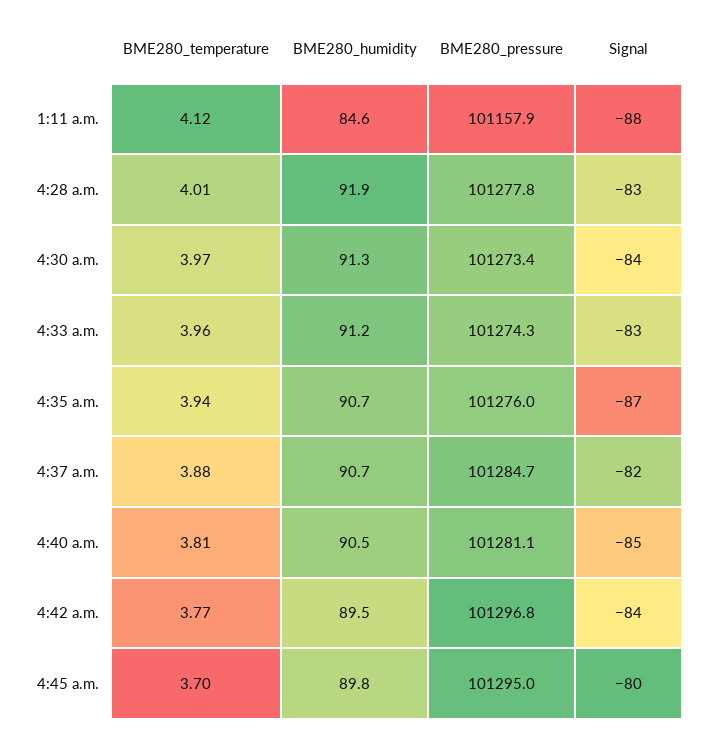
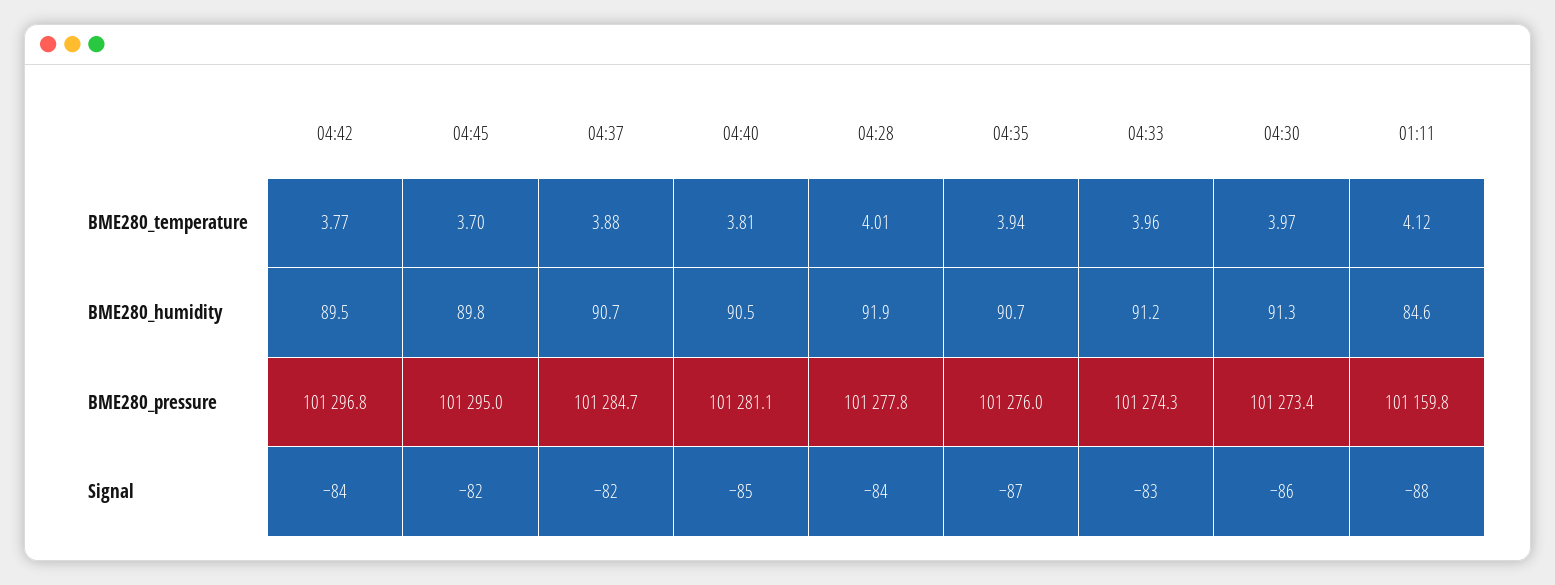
  {
    "BME280_temperature": {
      "1:11 a.m.": 4.12,
      "4:28 a.m.": 4.01,
      "4:30 a.m.": 3.97,
      "4:33 a.m.": 3.96,
      "4:35 a.m.": 3.94,
      "4:37 a.m.": 3.88,
      "4:40 a.m.": 3.81,
      "4:42 a.m.": 3.77,
      "4:45 a.m.": 3.7
    },
    "BME280_humidity": {
      "1:11 a.m.": 84.6,
      "4:28 a.m.": 91.9,
      "4:30 a.m.": 91.3,
      "4:33 a.m.": 91.2,
      "4:35 a.m.": 90.7,
      "4:37 a.m.": 90.7,
      "4:40 a.m.": 90.5,
      "4:42 a.m.": 89.5,
      "4:45 a.m.": 89.8
    },
    "BME280_pressure": {
-     "1:11 a.m.": 101157.9,
+     "1:11 a.m.": 101159.8,
      "4:28 a.m.": 101277.8,
      "4:30 a.m.": 101273.4,
      "4:33 a.m.": 101274.3,
      "4:35 a.m.": 101276,
      "4:37 a.m.": 101284.7,
      "4:40 a.m.": 101281.1,
      "4:42 a.m.": 101296.8,
      "4:45 a.m.": 101295
    },
    "Signal": {
      "1:11 a.m.": -88,
-     "4:28 a.m.": -83,
+     "4:28 a.m.": -84,
-     "4:30 a.m.": -84,
+     "4:30 a.m.": -86,
      "4:33 a.m.": -83,
      "4:35 a.m.": -87,
      "4:37 a.m.": -82,
      "4:40 a.m.": -85,
      "4:42 a.m.": -84,
-     "4:45 a.m.": -80
+     "4:45 a.m.": -82
    }
  }

